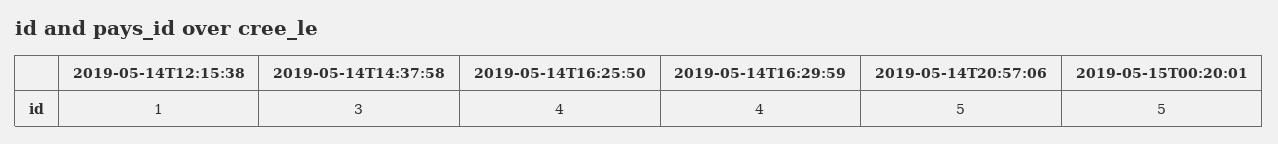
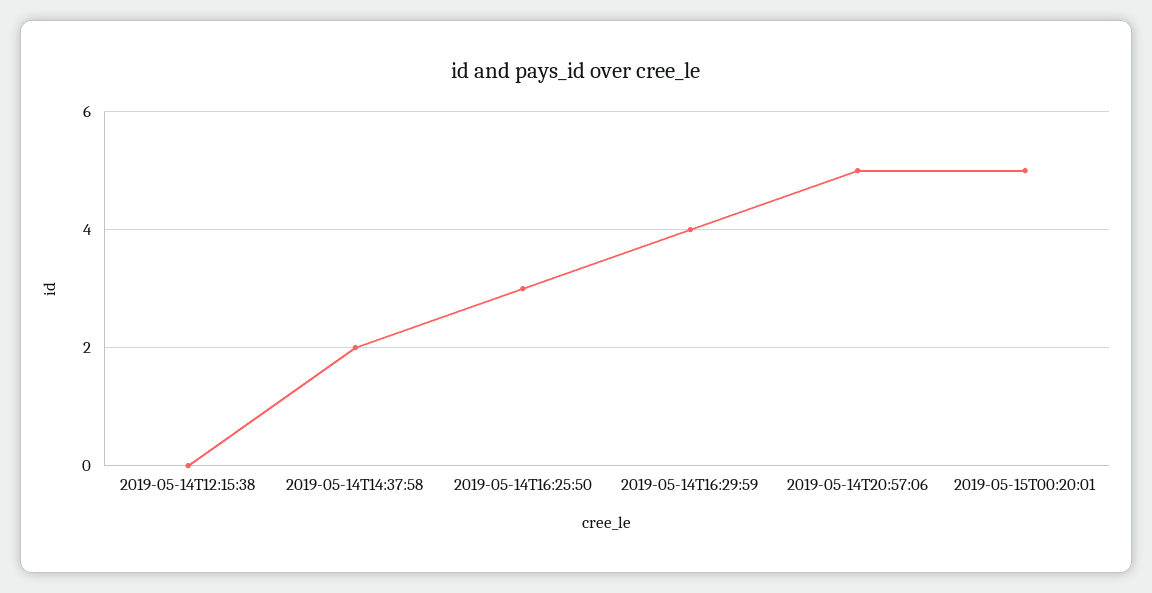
  {
-   "2019-05-14T12:15:38": 1,
+   "2019-05-14T12:15:38": 0,
-   "2019-05-14T14:37:58": 3,
+   "2019-05-14T14:37:58": 2,
-   "2019-05-14T16:25:50": 4,
+   "2019-05-14T16:25:50": 3,
    "2019-05-14T16:29:59": 4,
    "2019-05-14T20:57:06": 5,
    "2019-05-15T00:20:01": 5
  }

